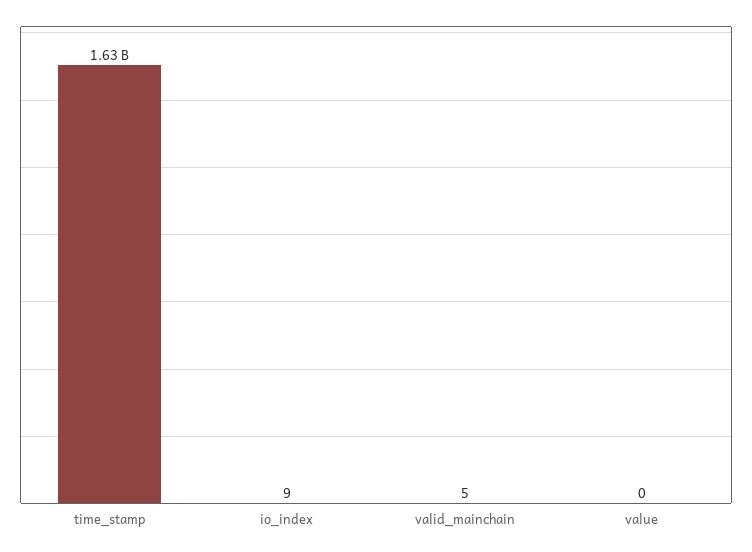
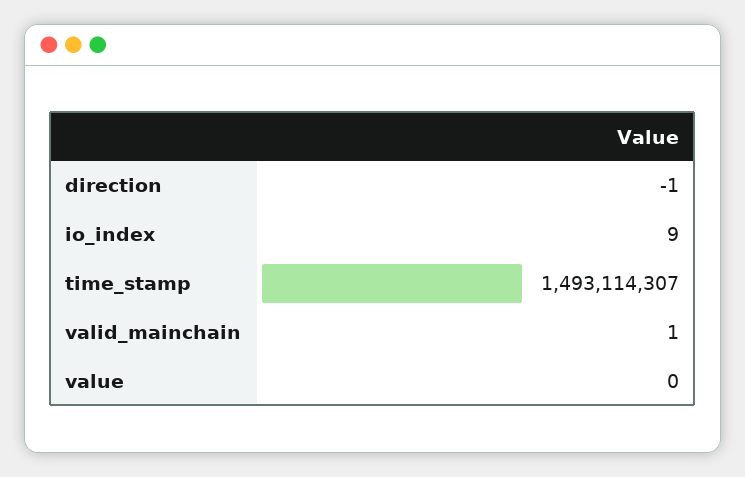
  {
-   "time_stamp": 1630000000,
+   "time_stamp": 1493114307,
    "io_index": 9,
-   "valid_mainchain": 5,
+   "valid_mainchain": 1,
-   "value": 0
+   "value": 0,
+   "direction": -1
  }

